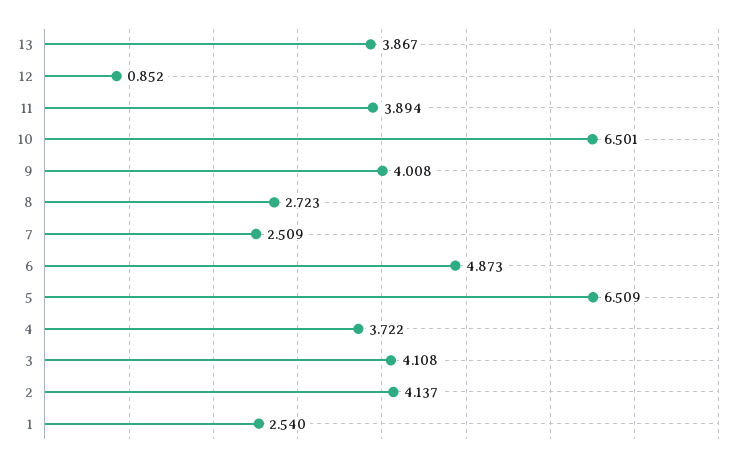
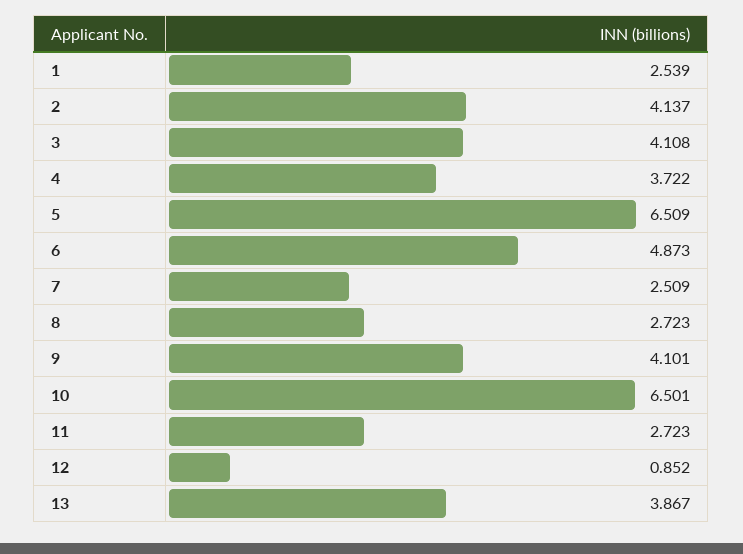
  {
    "13": 3.867,
    "12": 0.852,
-   "11": 3.894,
+   "11": 2.723,
    "10": 6.501,
-   "9": 4.008,
+   "9": 4.101,
    "8": 2.723,
    "7": 2.509,
    "6": 4.873,
    "5": 6.509,
    "4": 3.722,
    "3": 4.108,
    "2": 4.137,
-   "1": 2.54
+   "1": 2.539
  }

